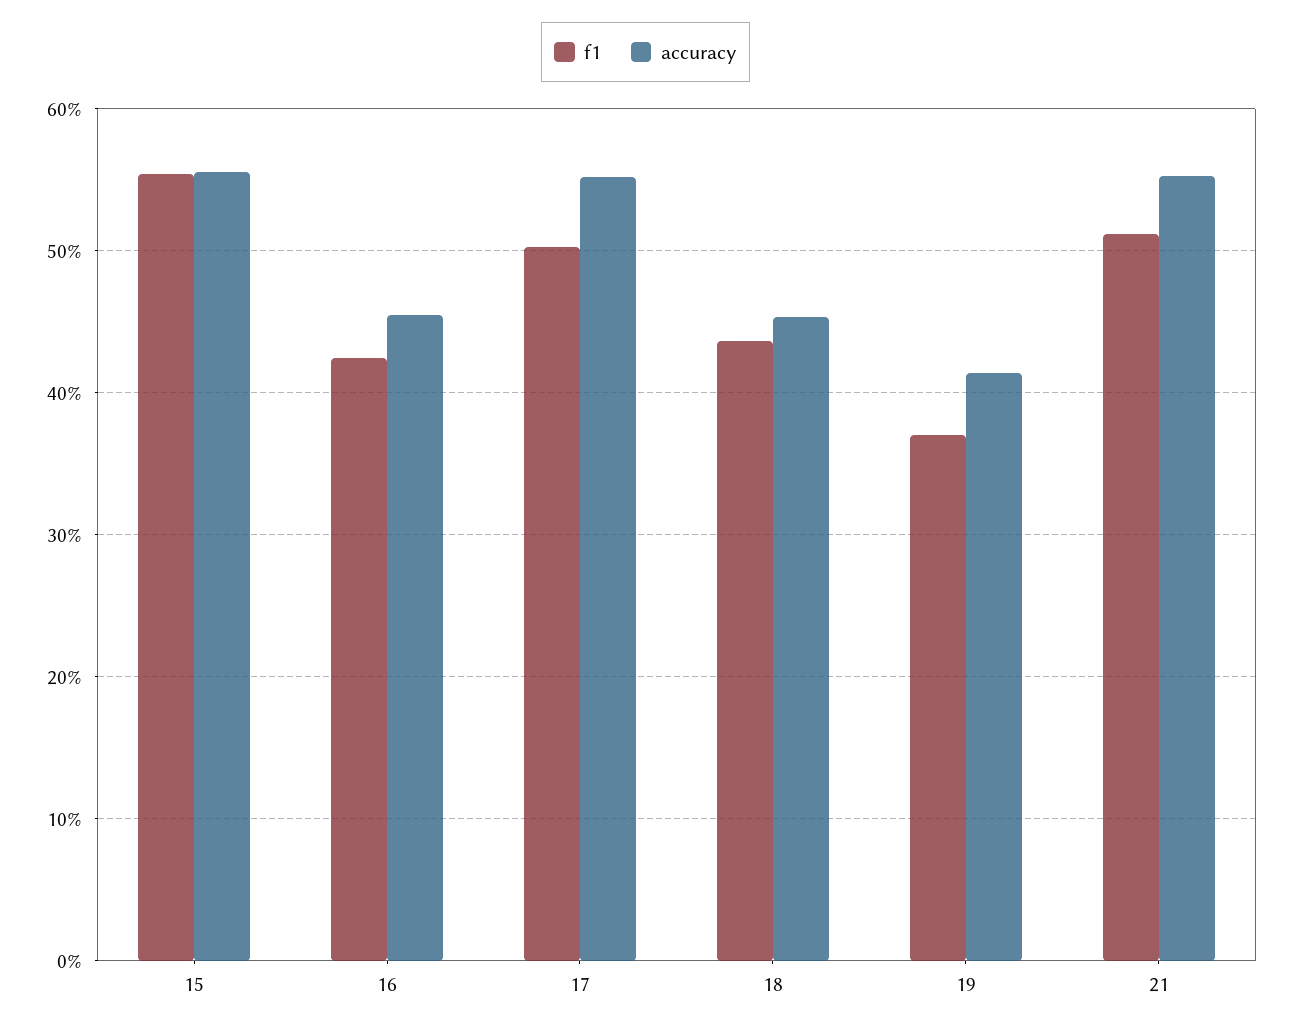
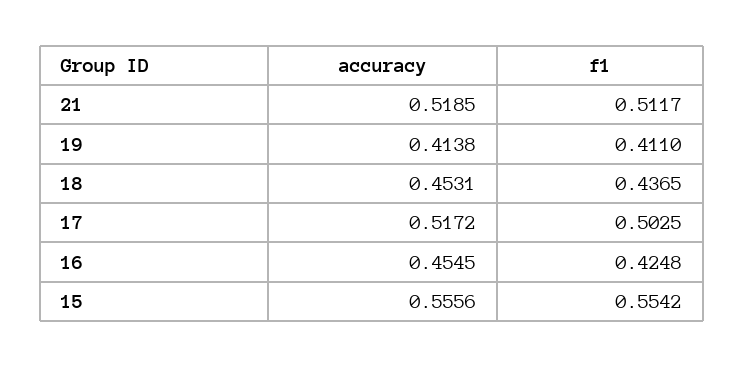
  {
    "f1": {
      "15": 0.5542,
      "16": 0.4248,
      "17": 0.5025,
      "18": 0.4365,
-     "19": 0.37,
+     "19": 0.411,
      "21": 0.5117
    },
    "accuracy": {
      "15": 0.5556,
      "16": 0.4545,
-     "17": 0.55,
+     "17": 0.5172,
      "18": 0.4531,
      "19": 0.4138,
-     "21": 0.55
+     "21": 0.5185
    }
  }

